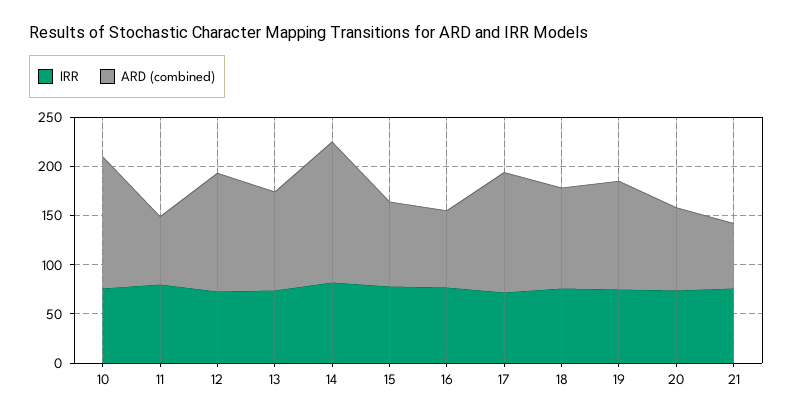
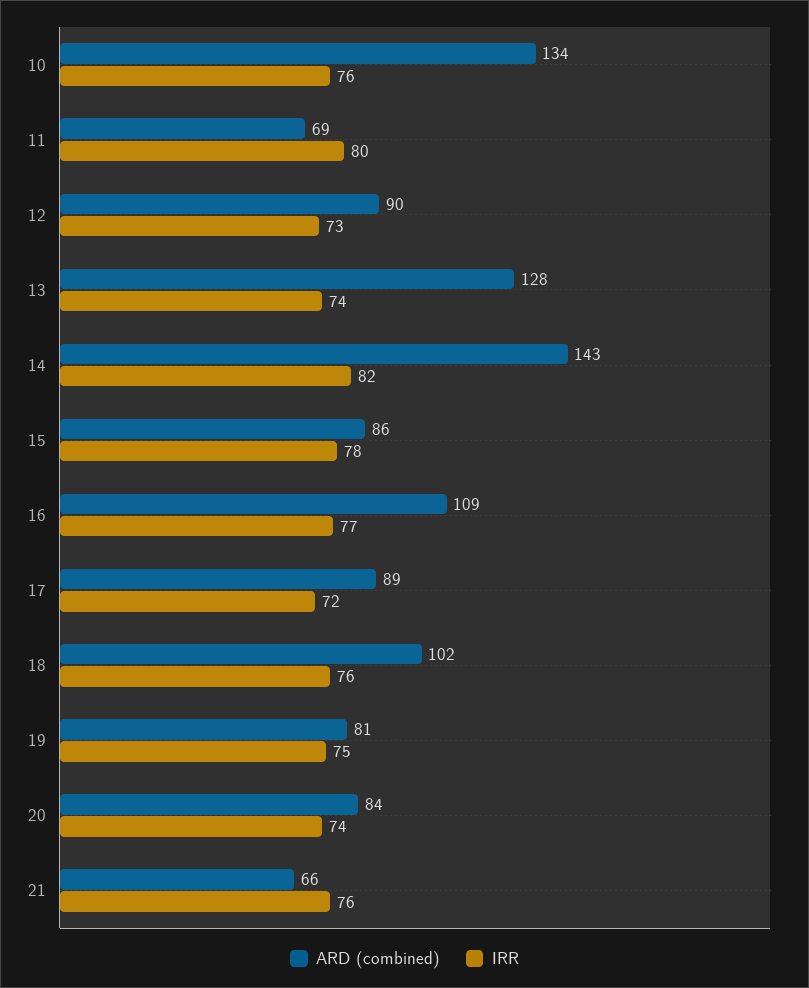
  {
    "IRR": {
      "10": 76,
      "11": 80,
      "12": 73,
      "13": 74,
      "14": 82,
      "15": 78,
      "16": 77,
      "17": 72,
      "18": 76,
      "19": 75,
      "20": 74,
      "21": 76
    },
    "ARD (combined)": {
      "10": 134,
      "11": 69,
-     "12": 120,
+     "12": 90,
-     "13": 100,
+     "13": 128,
      "14": 143,
      "15": 86,
-     "16": 80,
+     "16": 109,
-     "17": 120,
+     "17": 89,
      "18": 102,
-     "19": 110,
+     "19": 81,
      "20": 84,
      "21": 66
    }
  }

